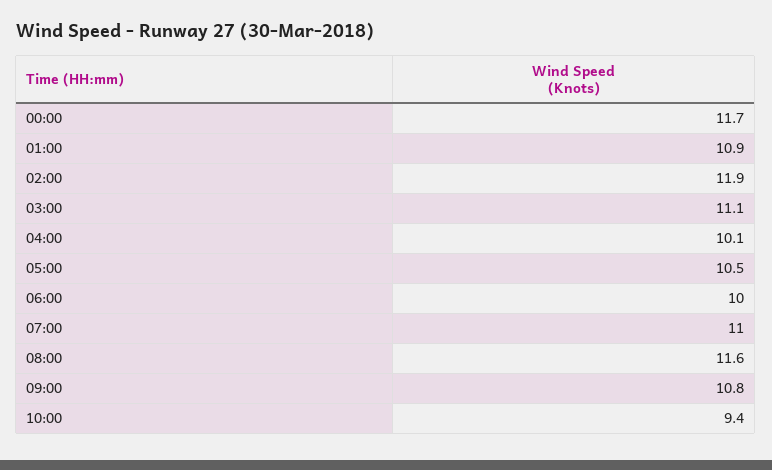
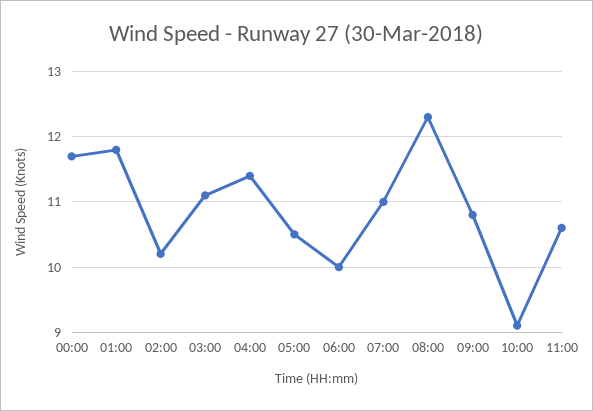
  {
    "00:00": 11.7,
-   "01:00": 10.9,
+   "01:00": 11.8,
-   "02:00": 11.9,
+   "02:00": 10.2,
    "03:00": 11.1,
-   "04:00": 10.1,
+   "04:00": 11.4,
    "05:00": 10.5,
    "06:00": 10,
    "07:00": 11,
-   "08:00": 11.6,
+   "08:00": 12.3,
    "09:00": 10.8,
-   "10:00": 9.4
+   "10:00": 9.1,
+   "11:00": 10.6
  }

